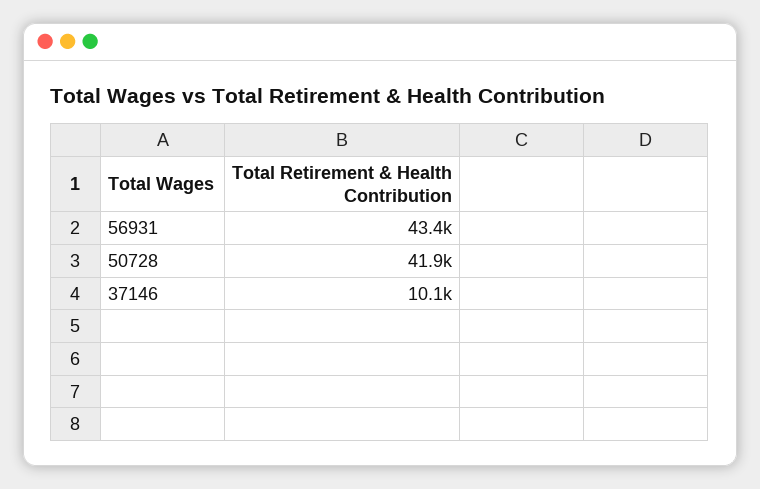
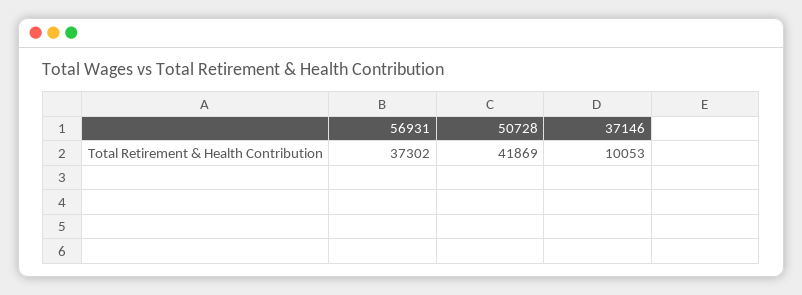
  {
-   "56931": 43400,
+   "56931": 37302,
    "50728": 41869,
    "37146": 10053
  }

